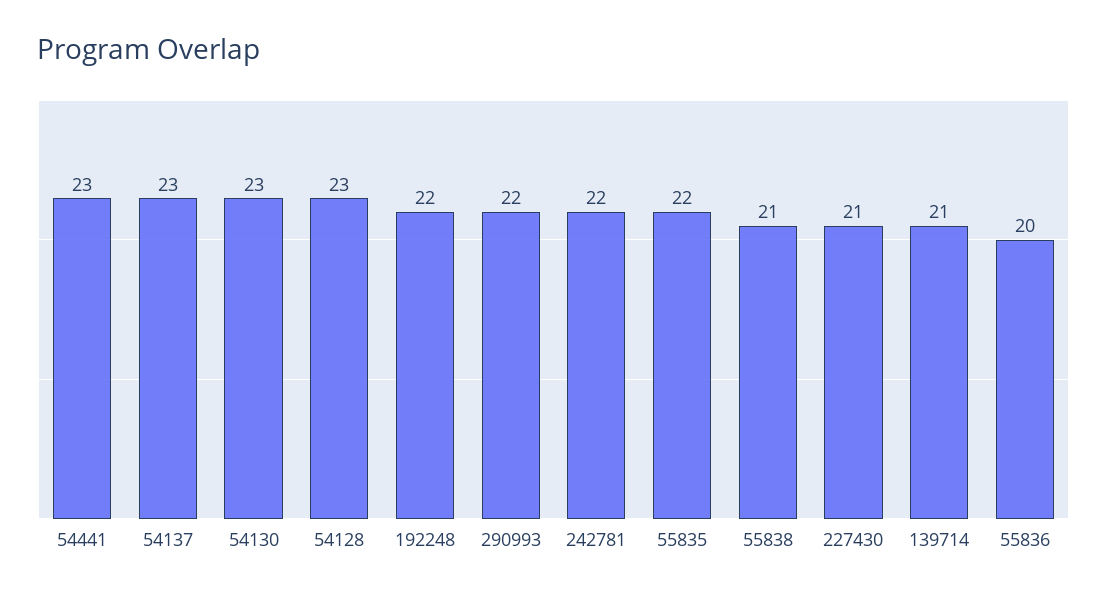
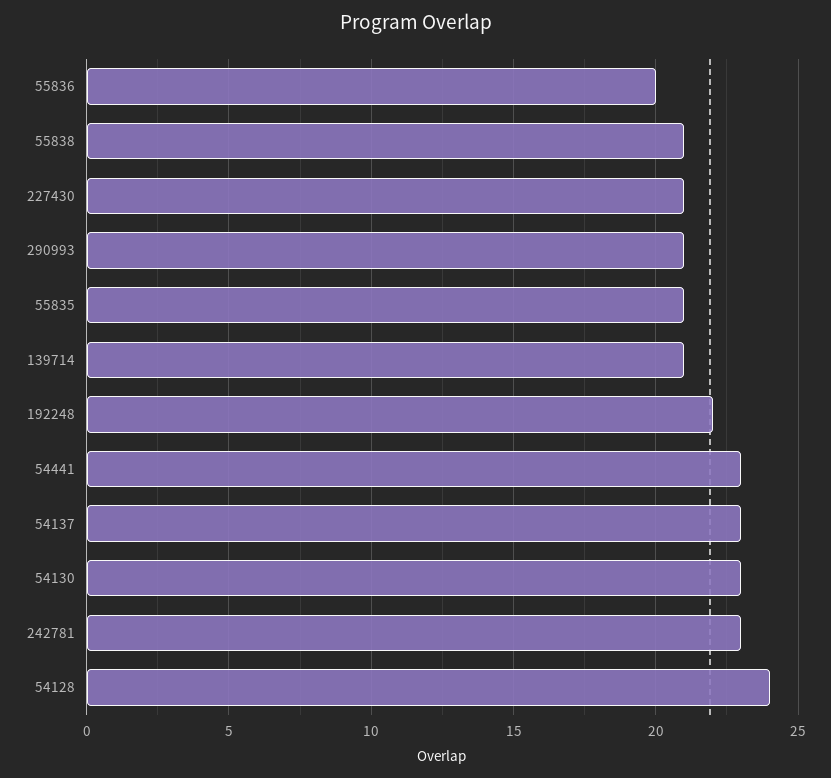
  {
    "54441": 23,
    "54137": 23,
    "54130": 23,
-   "54128": 23,
+   "54128": 24,
    "192248": 22,
-   "290993": 22,
+   "290993": 21,
-   "242781": 22,
+   "242781": 23,
-   "55835": 22,
+   "55835": 21,
    "55838": 21,
    "227430": 21,
    "139714": 21,
    "55836": 20
  }

